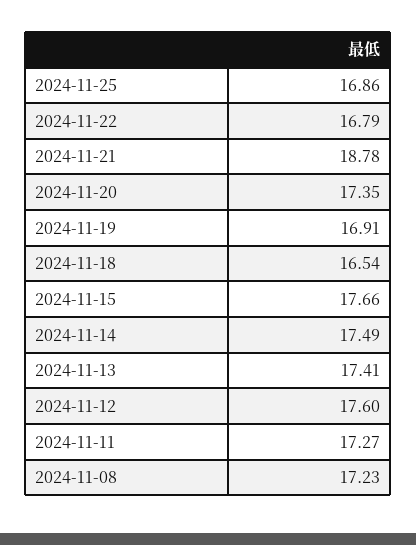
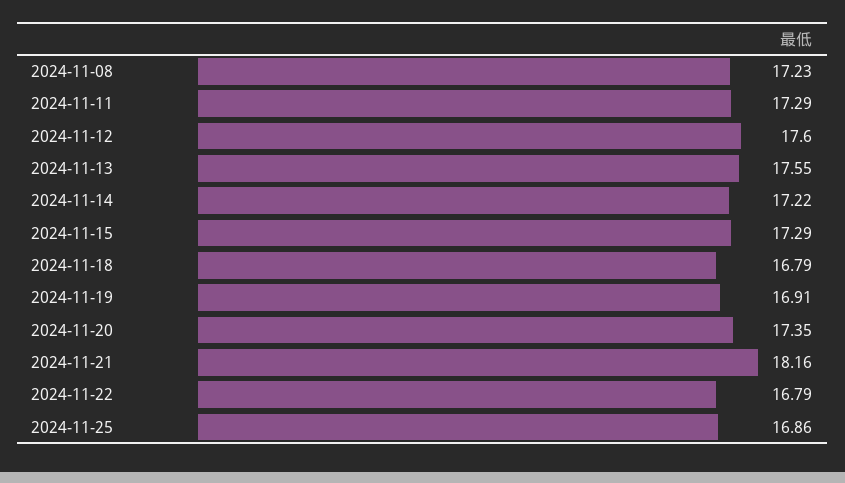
  {
    "2024-11-25": 16.86,
    "2024-11-22": 16.79,
-   "2024-11-21": 18.78,
+   "2024-11-21": 18.16,
    "2024-11-20": 17.35,
    "2024-11-19": 16.91,
-   "2024-11-18": 16.54,
+   "2024-11-18": 16.79,
-   "2024-11-15": 17.66,
+   "2024-11-15": 17.29,
-   "2024-11-14": 17.49,
+   "2024-11-14": 17.22,
-   "2024-11-13": 17.41,
+   "2024-11-13": 17.55,
    "2024-11-12": 17.6,
-   "2024-11-11": 17.27,
+   "2024-11-11": 17.29,
    "2024-11-08": 17.23
  }

